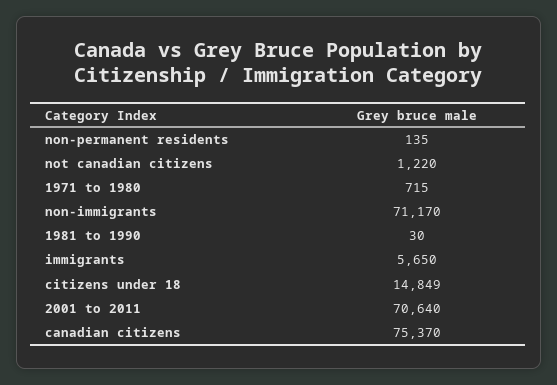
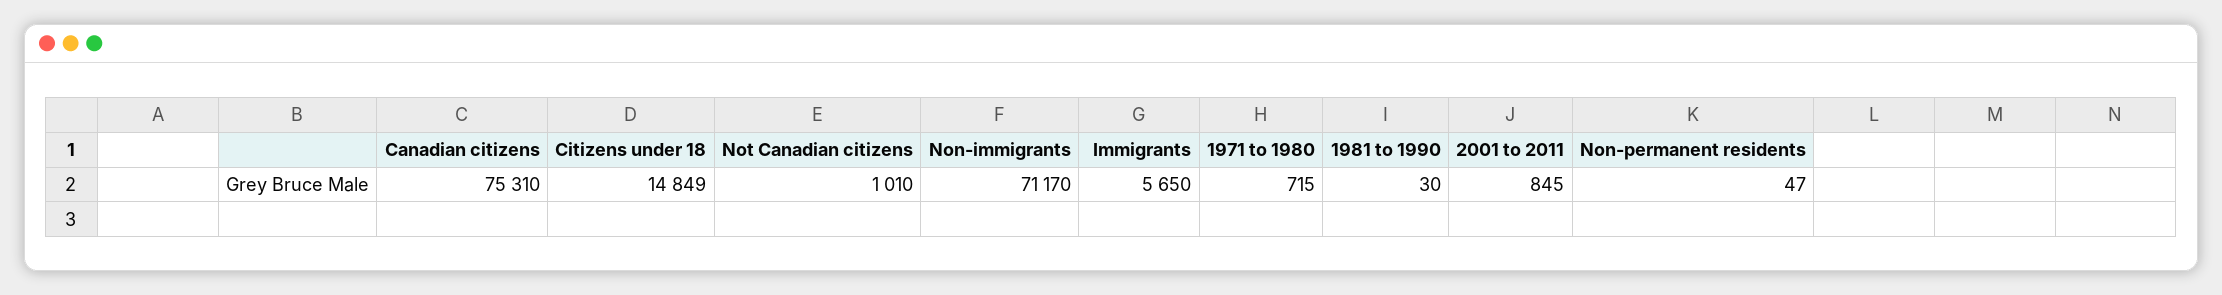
  {
-   "non-permanent residents": 135,
+   "non-permanent residents": 47,
-   "not canadian citizens": 1220,
+   "not canadian citizens": 1010,
    "1971 to 1980": 715,
    "non-immigrants": 71170,
    "1981 to 1990": 30,
    "immigrants": 5650,
    "citizens under 18": 14849,
-   "2001 to 2011": 70640,
+   "2001 to 2011": 845,
-   "canadian citizens": 75370
+   "canadian citizens": 75310
  }

